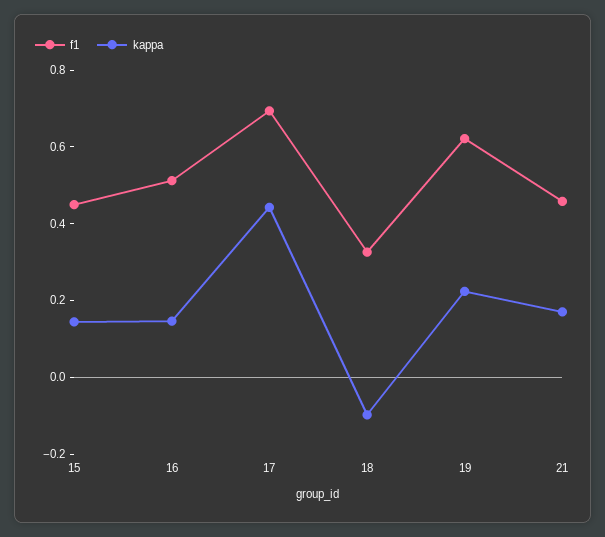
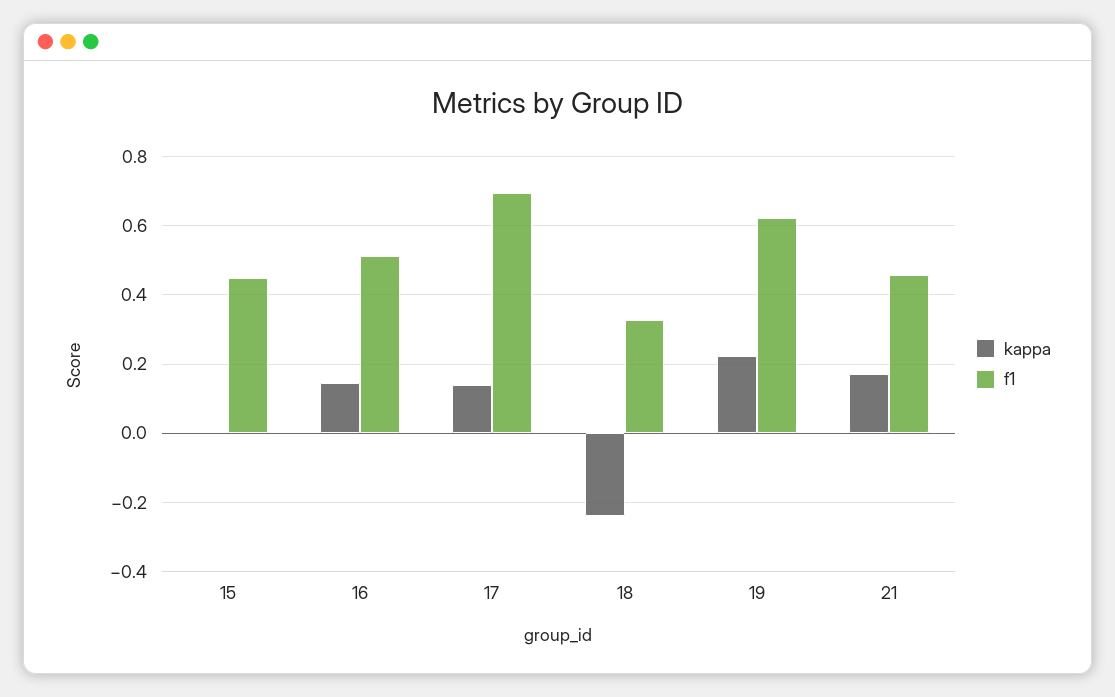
  {
    "f1": {
      "15": 0.46,
      "16": 0.52,
      "17": 0.7,
      "18": 0.32,
      "19": 0.62,
      "21": 0.46
    },
    "kappa": {
-     "15": 0.15,
+     "15": 0,
      "16": 0.14,
-     "17": 0.45,
+     "17": 0.14,
-     "18": -0.1,
+     "18": -0.24,
      "19": 0.22,
      "21": 0.18
    }
  }

